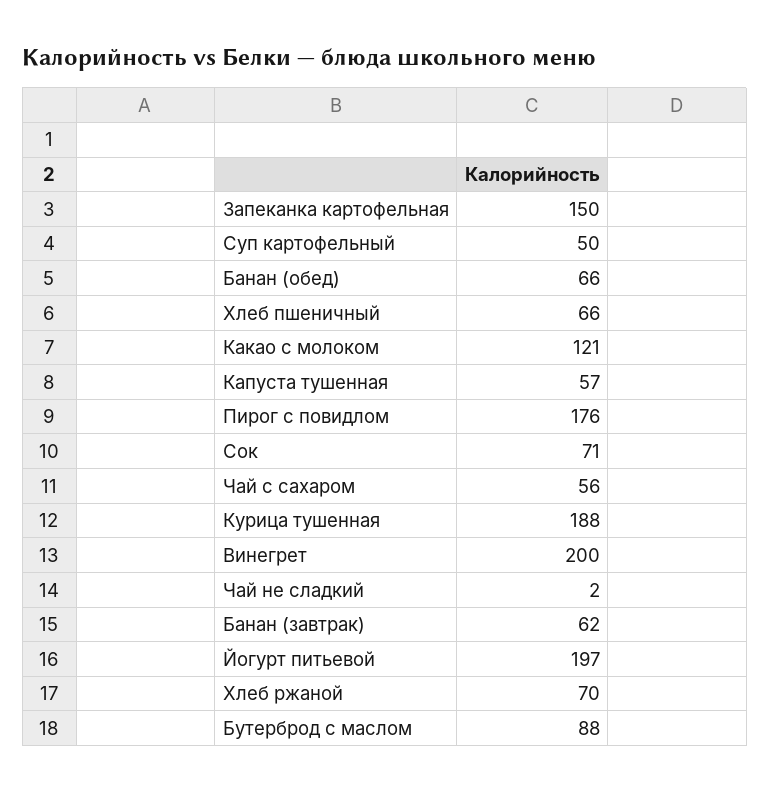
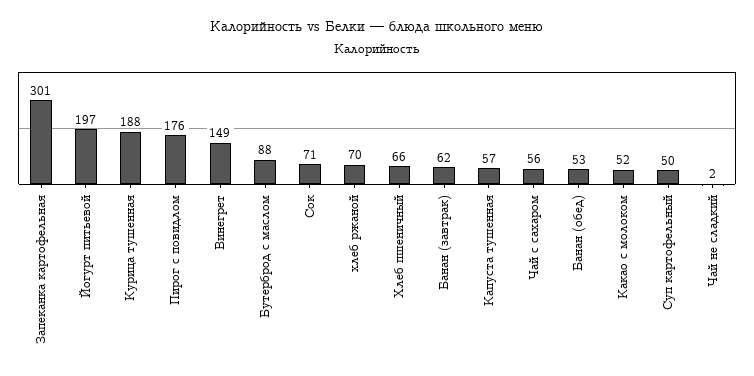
  {
-   "Запеканка картофельная": 150,
+   "Запеканка картофельная": 301,
    "Суп картофельный": 50,
-   "Банан (обед)": 66,
+   "Банан (обед)": 53,
    "Хлеб пшеничный": 66,
-   "Какао с молоком": 121,
+   "Какао с молоком": 52,
    "Капуста тушенная": 57,
    "Пирог с повидлом": 176,
    "Сок": 71,
    "Чай с сахаром": 56,
    "Курица тушенная": 188,
-   "Винегрет": 200,
+   "Винегрет": 149,
    "Чай не сладкий": 2,
    "Банан (завтрак)": 62,
    "Йогурт питьевой": 197,
    "Хлеб ржаной": 70,
    "Бутерброд с маслом": 88
  }

